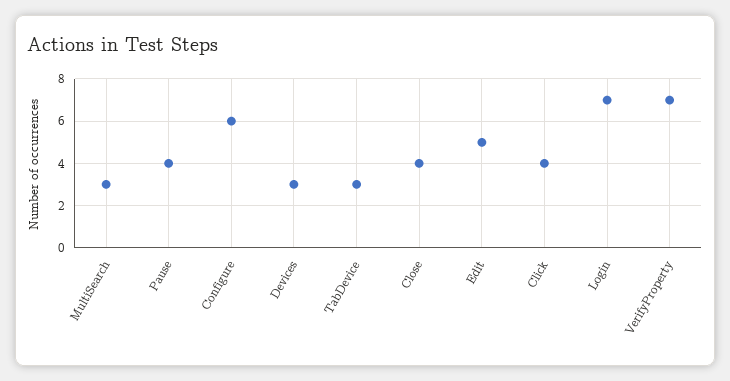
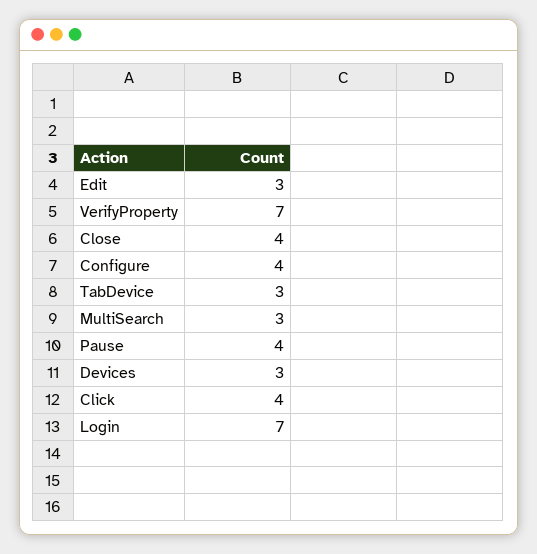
  {
    "MultiSearch": 3,
    "Pause": 4,
-   "Configure": 6,
+   "Configure": 4,
    "Devices": 3,
    "TabDevice": 3,
    "Close": 4,
-   "Edit": 5,
+   "Edit": 3,
    "Click": 4,
    "Login": 7,
    "VerifyProperty": 7
  }

